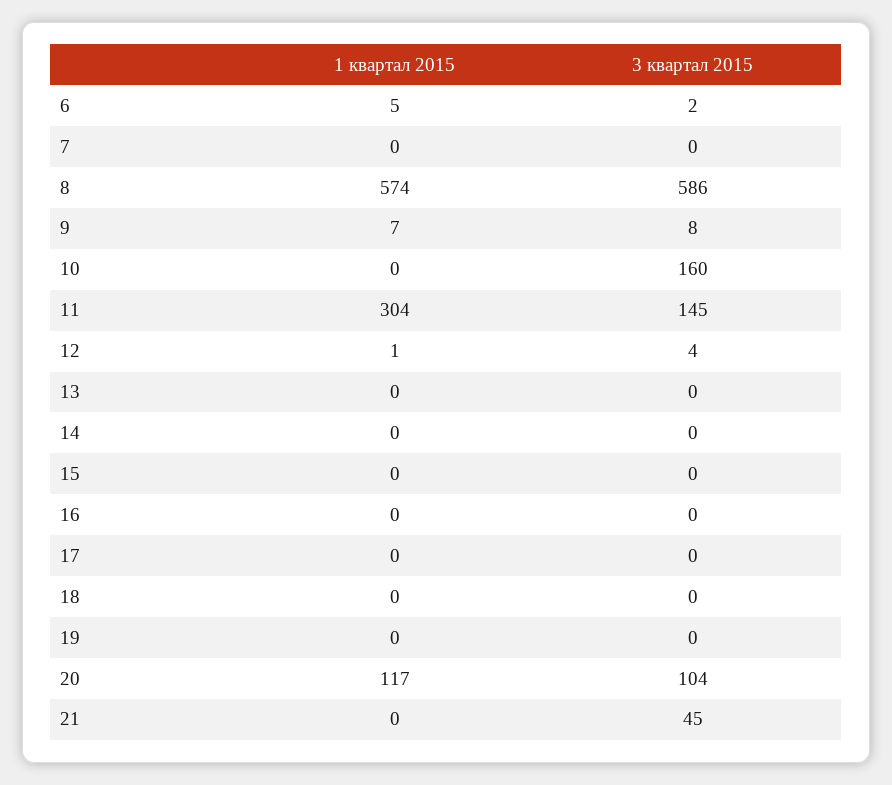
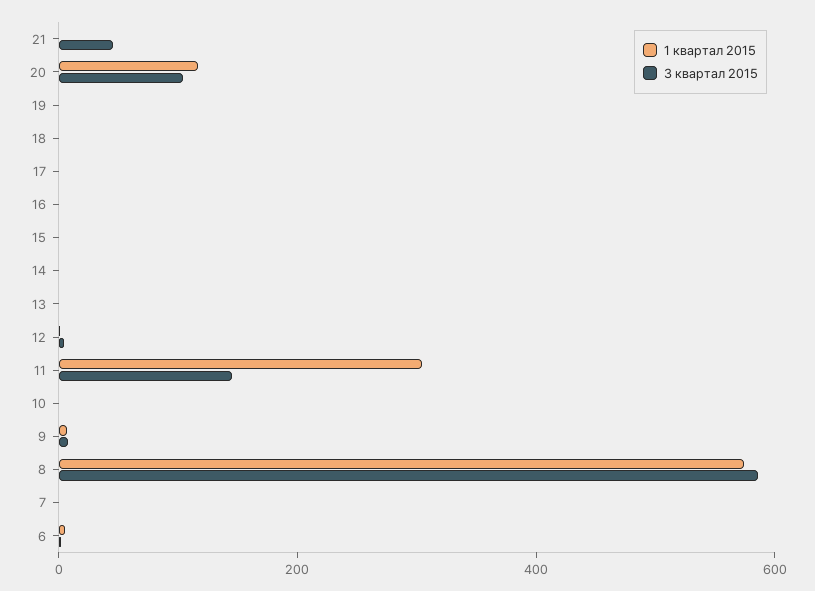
  {
    "1 квартал 2015": {
      "6": 5,
      "7": 0,
      "8": 574,
      "9": 7,
      "10": 0,
      "11": 304,
      "12": 1,
      "13": 0,
      "14": 0,
      "15": 0,
      "16": 0,
      "17": 0,
      "18": 0,
      "19": 0,
      "20": 117,
      "21": 0
    },
    "3 квартал 2015": {
      "6": 2,
      "7": 0,
      "8": 586,
      "9": 8,
-     "10": 160,
+     "10": 0,
      "11": 145,
      "12": 4,
      "13": 0,
      "14": 0,
      "15": 0,
      "16": 0,
      "17": 0,
      "18": 0,
      "19": 0,
      "20": 104,
      "21": 45
    }
  }

